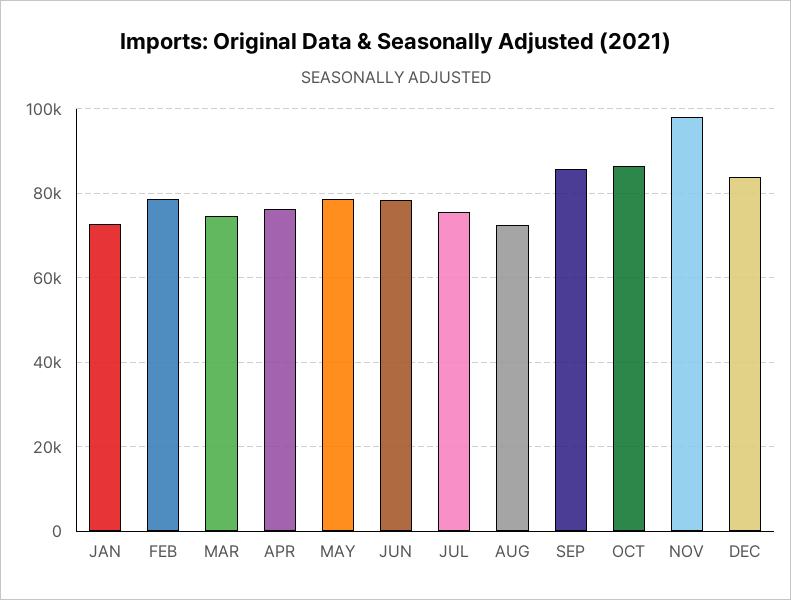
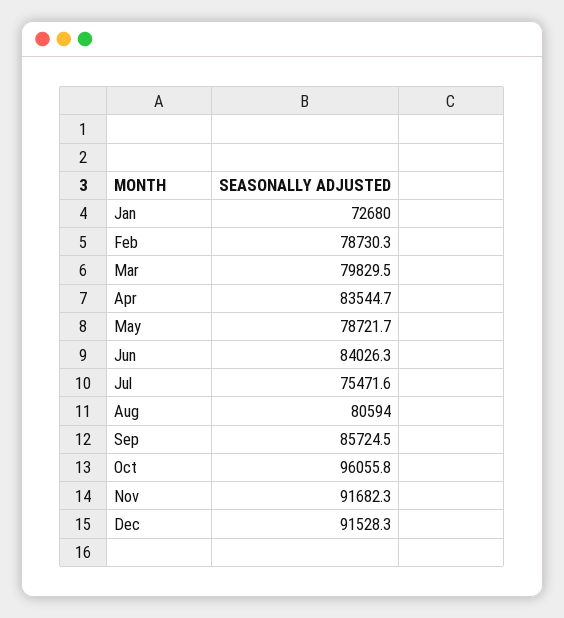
  {
    "JAN": 72680,
    "FEB": 78730.3,
-   "MAR": 74000,
+   "MAR": 79829.5,
-   "APR": 76000,
+   "APR": 83544.7,
    "MAY": 78721.7,
-   "JUN": 78000,
+   "JUN": 84026.3,
    "JUL": 75471.6,
-   "AUG": 72000,
+   "AUG": 80594,
    "SEP": 85724.5,
-   "OCT": 86000,
+   "OCT": 96055.8,
-   "NOV": 98000,
+   "NOV": 91682.3,
-   "DEC": 84000
+   "DEC": 91528.3
  }

